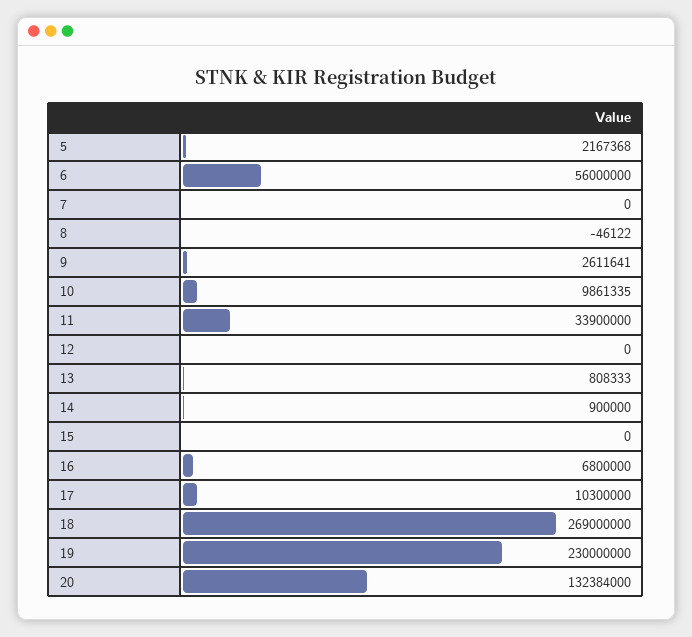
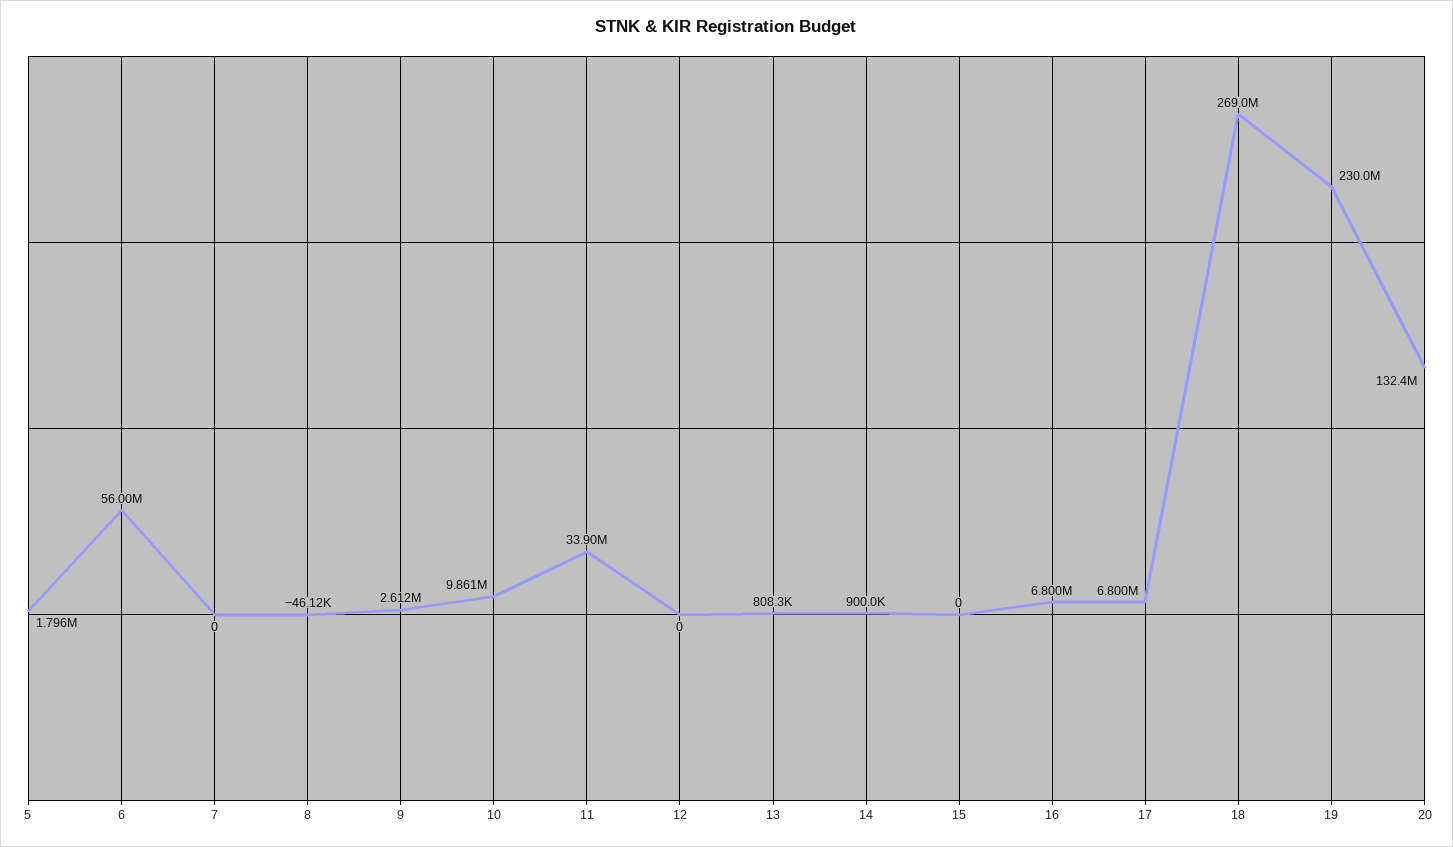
  {
-   "5": 2167368,
+   "5": 1796000,
    "6": 56000000,
    "7": 0,
    "8": -46122,
    "9": 2611641,
    "10": 9861335,
    "11": 33900000,
    "12": 0,
    "13": 808333,
    "14": 900000,
    "15": 0,
    "16": 6800000,
-   "17": 10300000,
+   "17": 6800000,
    "18": 269000000,
    "19": 230000000,
    "20": 132384000
  }

